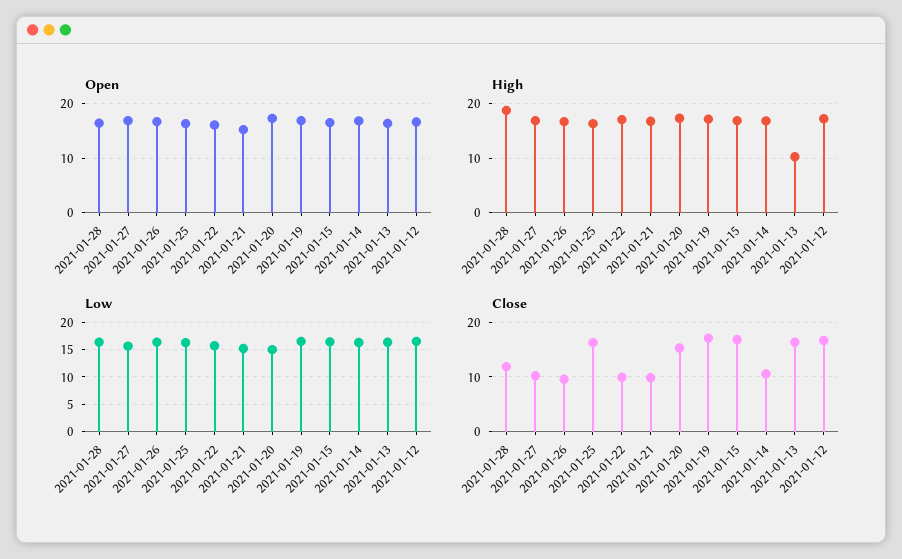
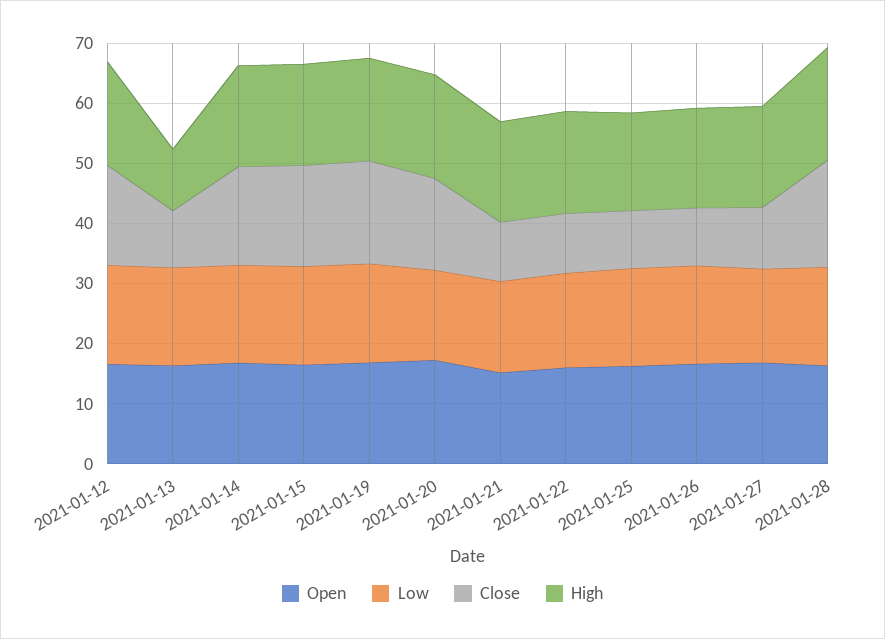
  {
    "Open": {
      "2021-01-28": 16,
      "2021-01-27": 16,
      "2021-01-26": 16,
      "2021-01-25": 16,
      "2021-01-22": 16,
      "2021-01-21": 16,
      "2021-01-20": 18,
      "2021-01-19": 16,
      "2021-01-15": 16,
      "2021-01-14": 16,
      "2021-01-13": 16,
      "2021-01-12": 16
    },
    "High": {
      "2021-01-28": 18,
      "2021-01-27": 16,
      "2021-01-26": 16,
      "2021-01-25": 16,
      "2021-01-22": 18,
      "2021-01-21": 16,
      "2021-01-20": 18,
      "2021-01-19": 18,
      "2021-01-15": 16,
      "2021-01-14": 16,
      "2021-01-13": 10,
      "2021-01-12": 18
    },
    "Low": {
      "2021-01-28": 16,
      "2021-01-27": 16,
      "2021-01-26": 16,
      "2021-01-25": 16,
      "2021-01-22": 16,
      "2021-01-21": 16,
      "2021-01-20": 14,
      "2021-01-19": 16,
      "2021-01-15": 16,
      "2021-01-14": 16,
      "2021-01-13": 16,
      "2021-01-12": 16
    },
    "Close": {
-     "2021-01-28": 12,
+     "2021-01-28": 18,
      "2021-01-27": 10,
      "2021-01-26": 10,
-     "2021-01-25": 16,
+     "2021-01-25": 10,
      "2021-01-22": 10,
      "2021-01-21": 10,
      "2021-01-20": 16,
      "2021-01-19": 18,
      "2021-01-15": 16,
-     "2021-01-14": 10,
+     "2021-01-14": 16,
-     "2021-01-13": 16,
+     "2021-01-13": 10,
      "2021-01-12": 16
    }
  }

